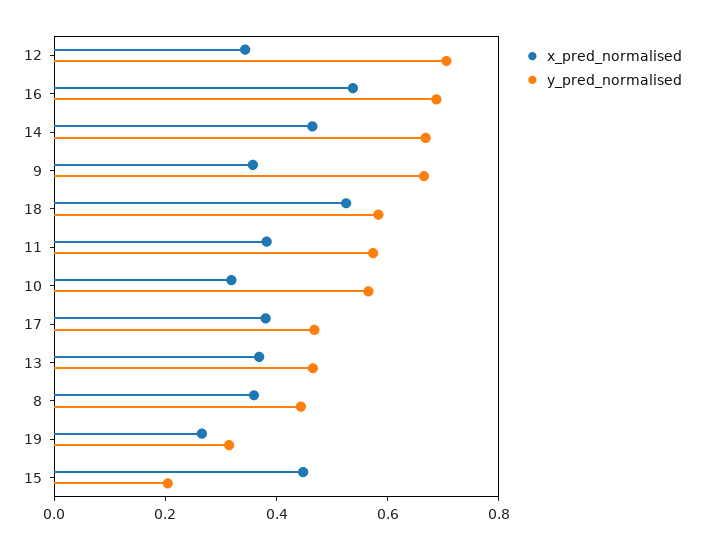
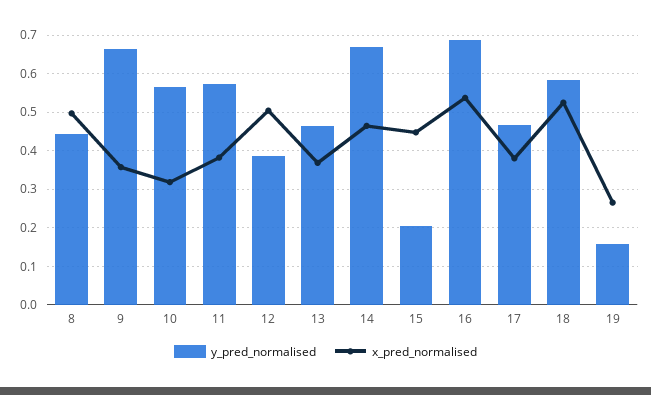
  {
    "x_pred_normalised": {
-     "12": 0.35,
+     "12": 0.5,
      "16": 0.54,
      "14": 0.46,
      "9": 0.36,
      "18": 0.52,
      "11": 0.38,
      "10": 0.32,
      "17": 0.38,
      "13": 0.36,
-     "8": 0.35,
+     "8": 0.5,
      "19": 0.26,
      "15": 0.44
    },
    "y_pred_normalised": {
-     "12": 0.7,
+     "12": 0.38,
      "16": 0.68,
      "14": 0.66,
      "9": 0.66,
      "18": 0.58,
      "11": 0.58,
      "10": 0.56,
      "17": 0.46,
      "13": 0.46,
      "8": 0.44,
-     "19": 0.3,
+     "19": 0.16,
      "15": 0.2
    }
  }

